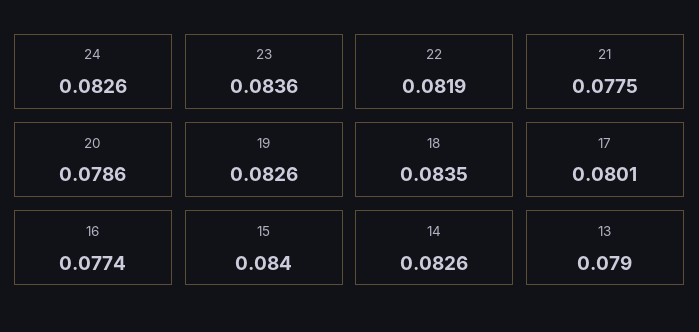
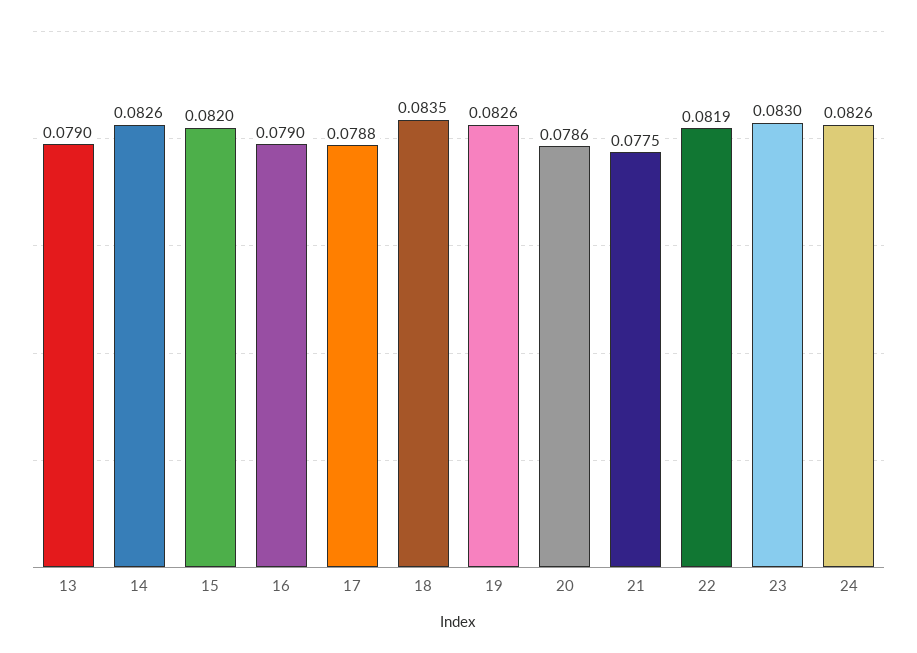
  {
    "24": 0.0826,
-   "23": 0.0836,
+   "23": 0.083,
    "22": 0.0819,
    "21": 0.0775,
    "20": 0.0786,
    "19": 0.0826,
    "18": 0.0835,
-   "17": 0.0801,
+   "17": 0.0788,
-   "16": 0.0774,
+   "16": 0.079,
-   "15": 0.084,
+   "15": 0.082,
    "14": 0.0826,
    "13": 0.079
  }

